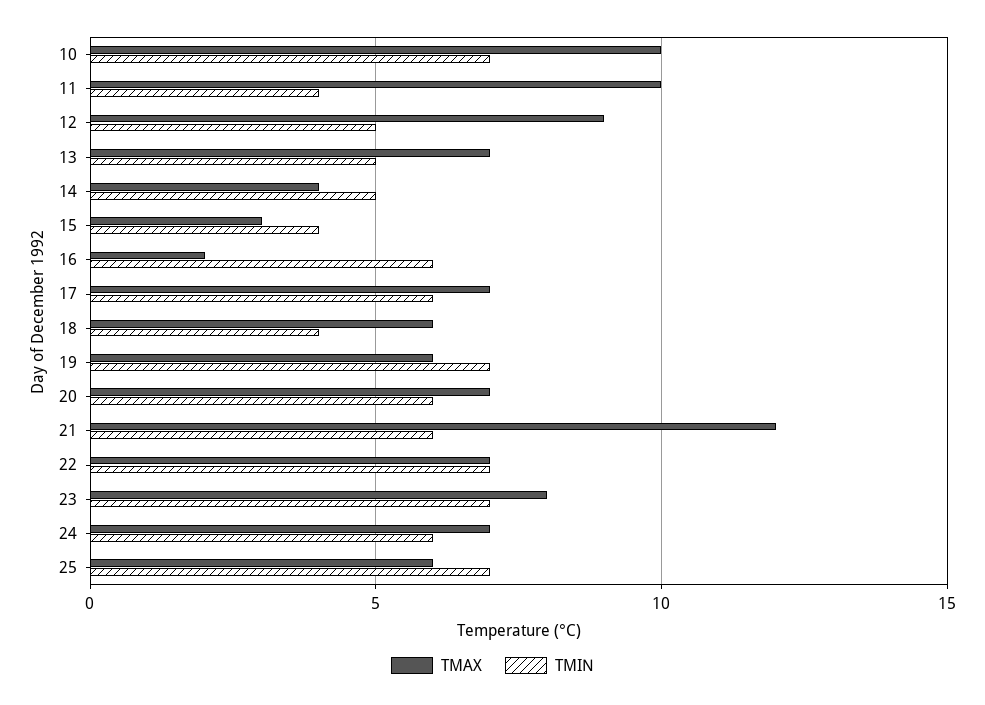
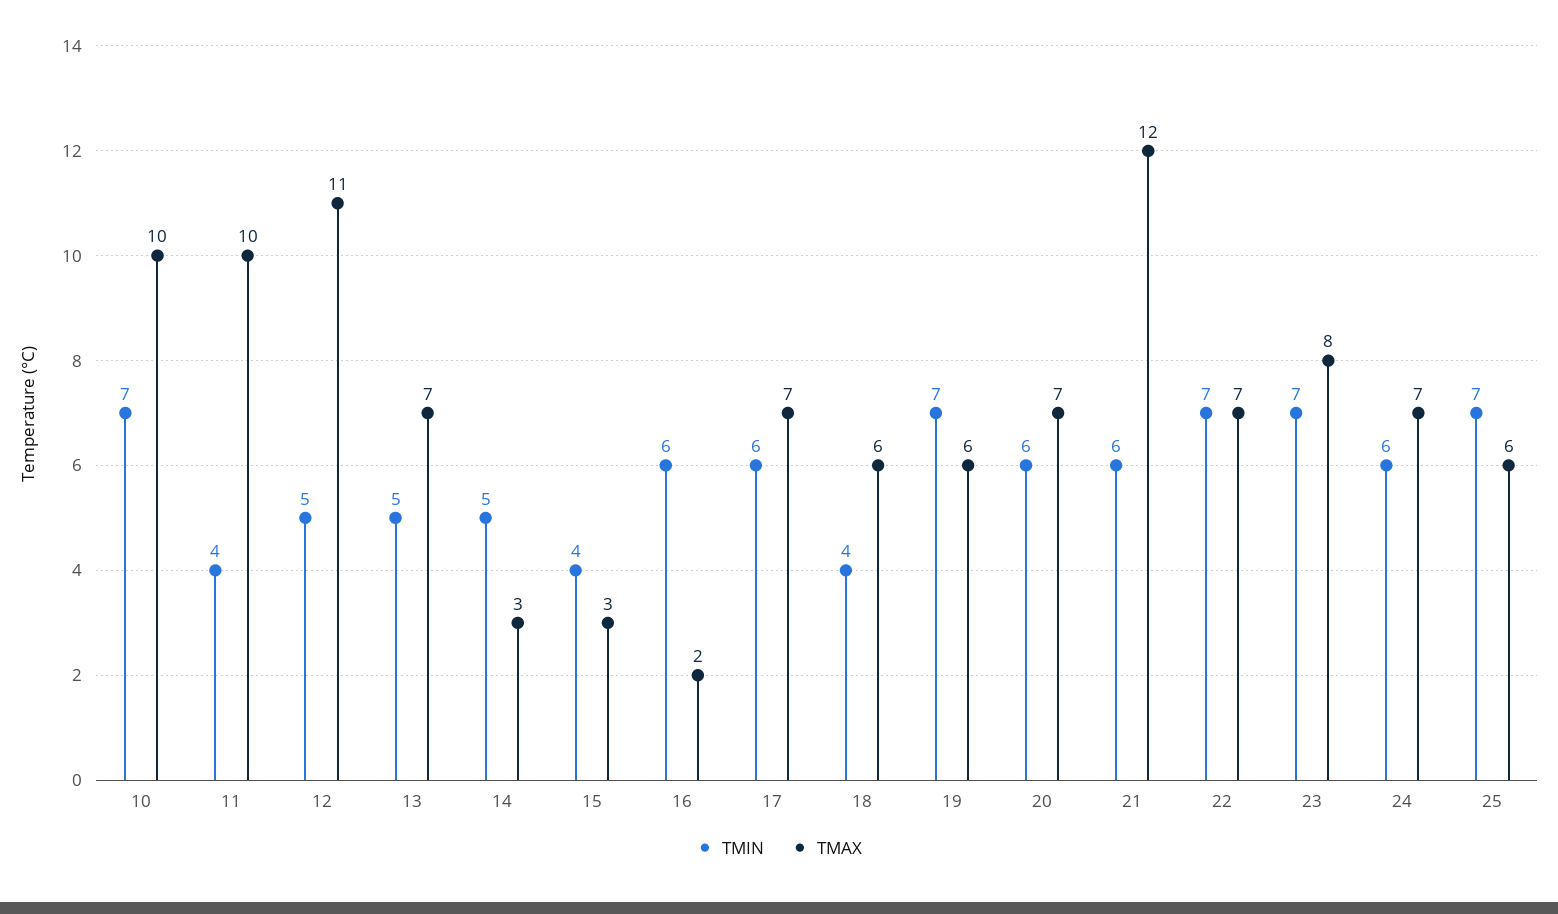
  {
    "TMAX": {
      "10": 10,
      "11": 10,
-     "12": 9,
+     "12": 11,
      "13": 7,
-     "14": 4,
+     "14": 3,
      "15": 3,
      "16": 2,
      "17": 7,
      "18": 6,
      "19": 6,
      "20": 7,
      "21": 12,
      "22": 7,
      "23": 8,
      "24": 7,
      "25": 6
    },
    "TMIN": {
      "10": 7,
      "11": 4,
      "12": 5,
      "13": 5,
      "14": 5,
      "15": 4,
      "16": 6,
      "17": 6,
      "18": 4,
      "19": 7,
      "20": 6,
      "21": 6,
      "22": 7,
      "23": 7,
      "24": 6,
      "25": 7
    }
  }

